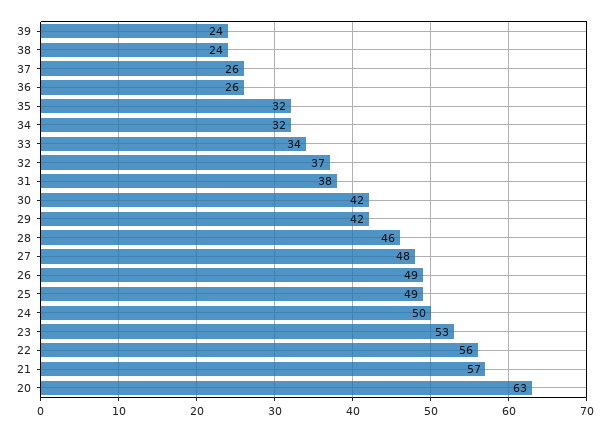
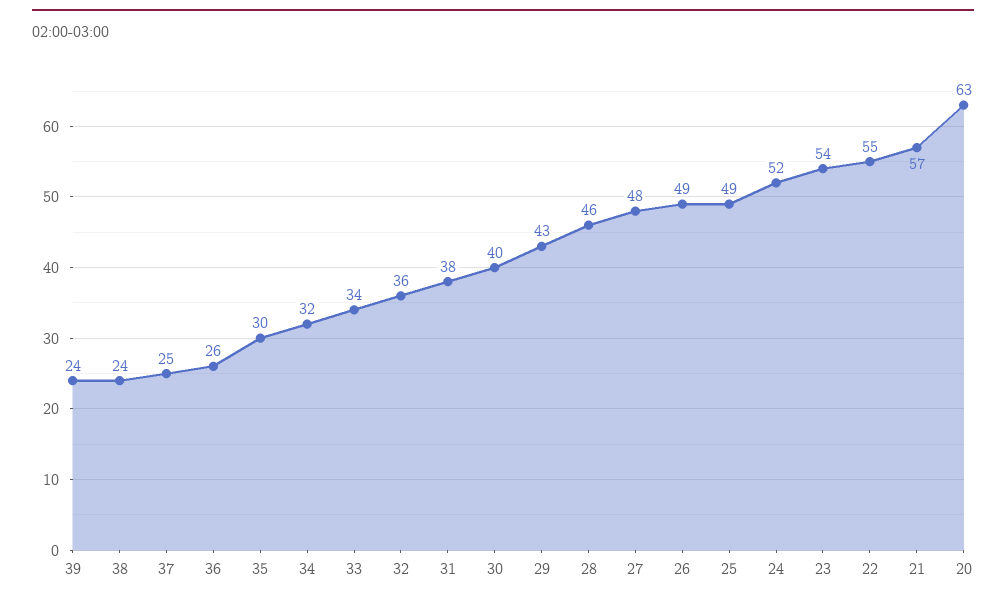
  {
    "39": 24,
    "38": 24,
-   "37": 26,
+   "37": 25,
    "36": 26,
-   "35": 32,
+   "35": 30,
    "34": 32,
    "33": 34,
-   "32": 37,
+   "32": 36,
    "31": 38,
-   "30": 42,
+   "30": 40,
-   "29": 42,
+   "29": 43,
    "28": 46,
    "27": 48,
    "26": 49,
    "25": 49,
-   "24": 50,
+   "24": 52,
-   "23": 53,
+   "23": 54,
-   "22": 56,
+   "22": 55,
    "21": 57,
    "20": 63
  }

